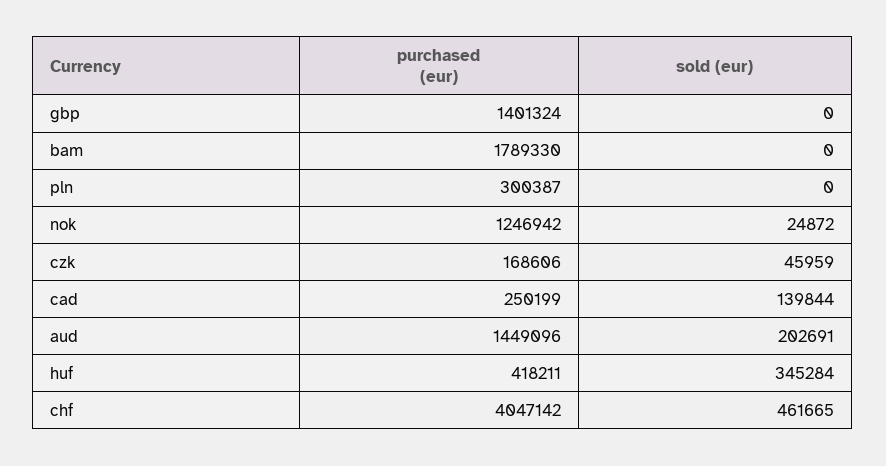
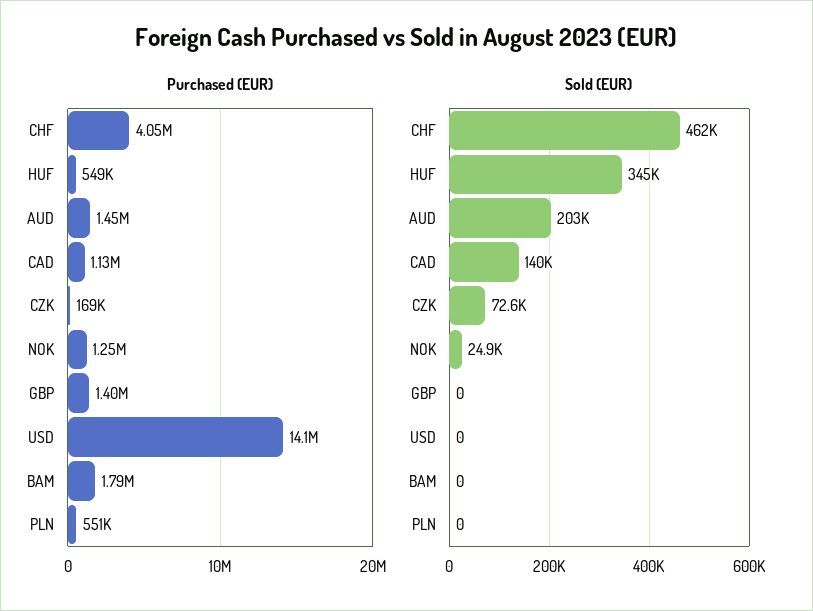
  {
    "purchased (eur)": {
      "gbp": 1401324,
      "bam": 1789330,
-     "pln": 300387,
+     "pln": 551000,
      "nok": 1246942,
      "czk": 168606,
-     "cad": 250199,
+     "cad": 1130000,
      "aud": 1449096,
-     "huf": 418211,
+     "huf": 549000,
-     "chf": 4047142
+     "chf": 4047142,
+     "USD": 14100000
    },
    "sold (eur)": {
      "gbp": 0,
      "bam": 0,
      "pln": 0,
      "nok": 24872,
-     "czk": 45959,
+     "czk": 72600,
      "cad": 139844,
      "aud": 202691,
      "huf": 345284,
-     "chf": 461665
+     "chf": 461665,
+     "USD": 0
    }
  }

